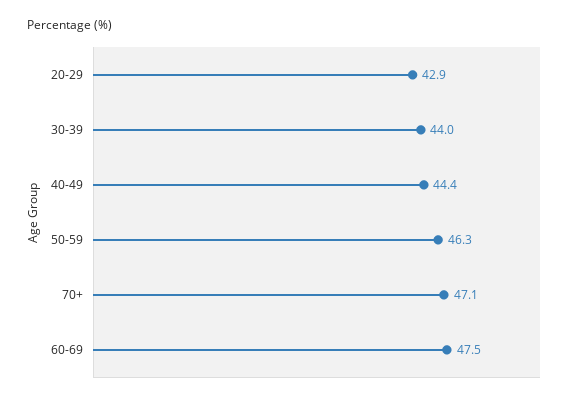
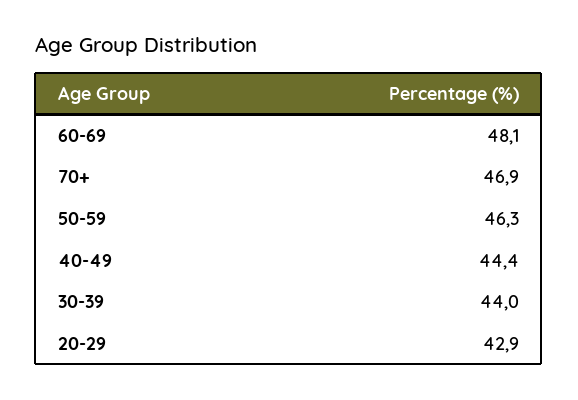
  {
    "20-29": 42.9,
    "30-39": 44,
    "40-49": 44.4,
    "50-59": 46.3,
-   "70+": 47.1,
+   "70+": 46.9,
-   "60-69": 47.5
+   "60-69": 48.1
  }

